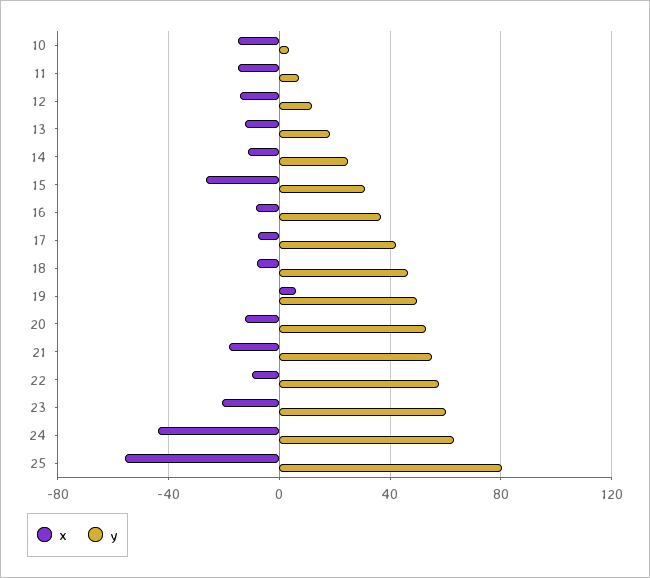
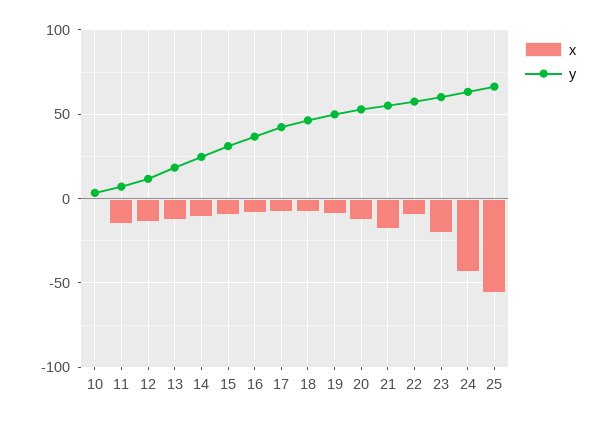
  {
    "x": {
-     "10": -15,
+     "10": 0,
      "11": -15,
      "12": -15,
      "13": -15,
      "14": -10,
-     "15": -25,
+     "15": -10,
      "16": -10,
      "17": -10,
      "18": -10,
-     "19": 5,
+     "19": -10,
      "20": -15,
      "21": -20,
      "22": -10,
      "23": -20,
      "24": -45,
      "25": -55
    },
    "y": {
      "10": 5,
      "11": 5,
      "12": 10,
      "13": 20,
      "14": 25,
      "15": 30,
      "16": 35,
      "17": 40,
      "18": 45,
      "19": 50,
      "20": 55,
      "21": 55,
      "22": 60,
      "23": 60,
      "24": 65,
-     "25": 80
+     "25": 65
    }
  }

